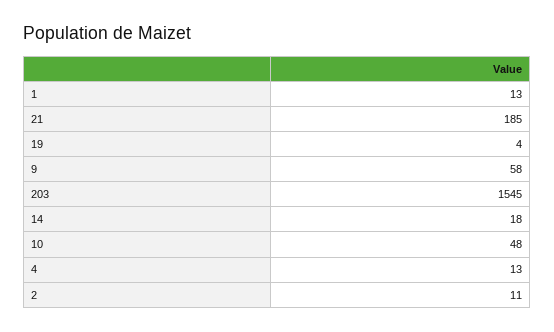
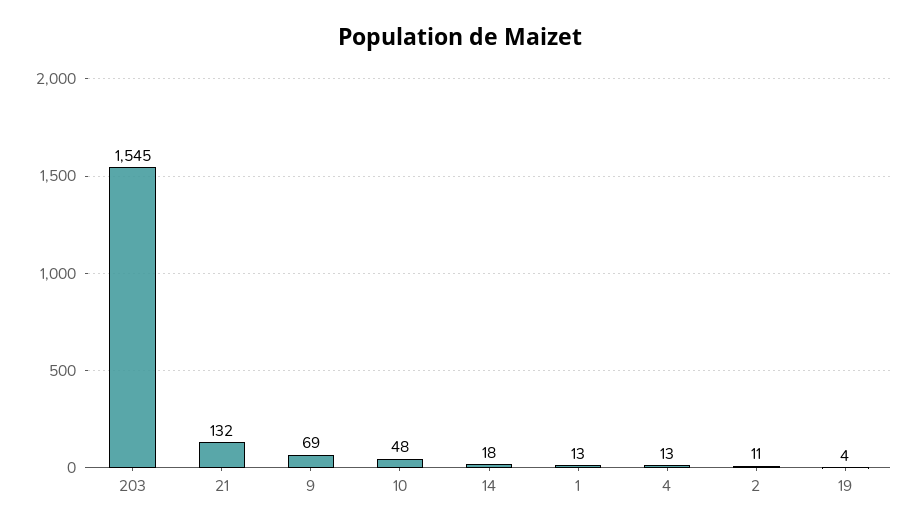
  {
    "1": 13,
-   "21": 185,
+   "21": 132,
    "19": 4,
-   "9": 58,
+   "9": 69,
    "203": 1545,
    "14": 18,
    "10": 48,
    "4": 13,
    "2": 11
  }

